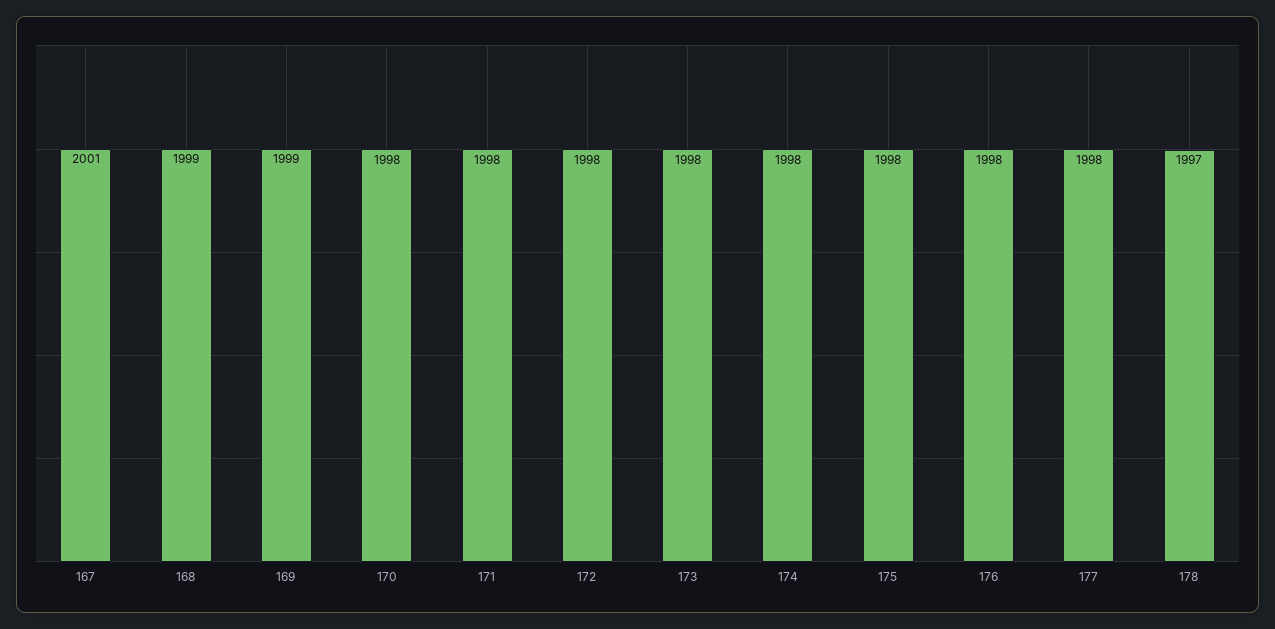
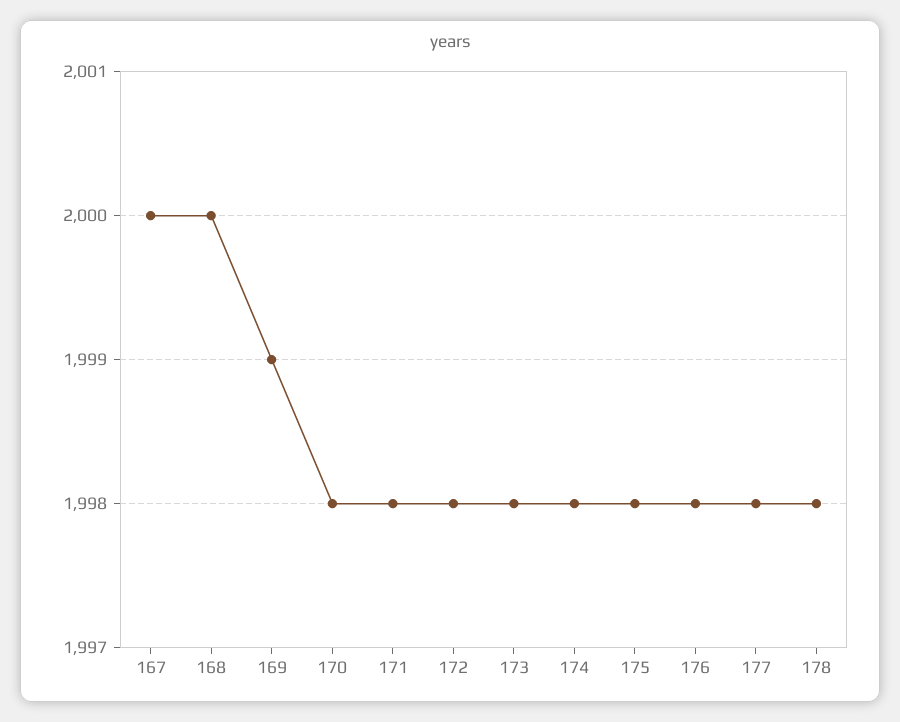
  {
-   "167": 2001,
+   "167": 2000,
-   "168": 1999,
+   "168": 2000,
    "169": 1999,
    "170": 1998,
    "171": 1998,
    "172": 1998,
    "173": 1998,
    "174": 1998,
    "175": 1998,
    "176": 1998,
    "177": 1998,
-   "178": 1997
+   "178": 1998
  }

